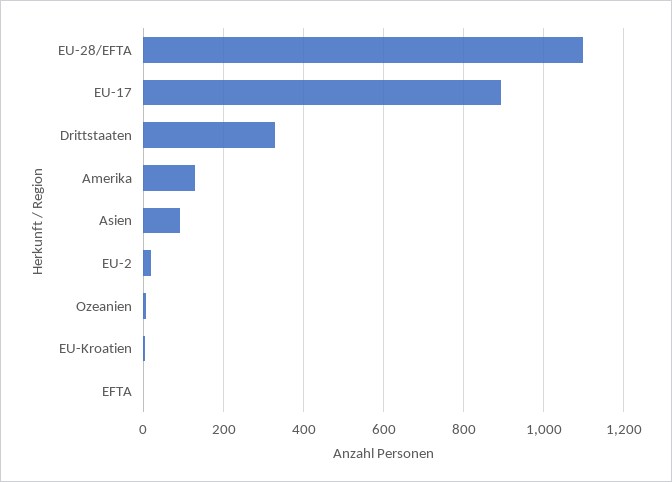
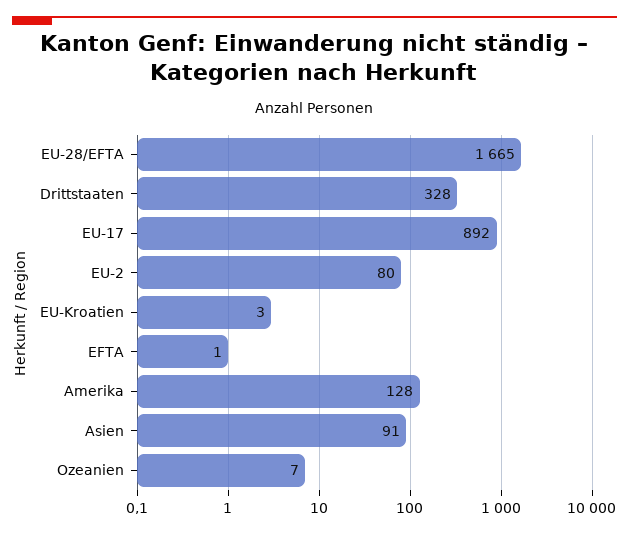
  {
-   "EU-28/EFTA": 1100,
+   "EU-28/EFTA": 1665,
    "EU-17": 892,
    "Drittstaaten": 328,
    "Amerika": 128,
    "Asien": 91,
-   "EU-2": 20,
+   "EU-2": 80,
    "Ozeanien": 7,
    "EU-Kroatien": 3,
    "EFTA": 1
  }

